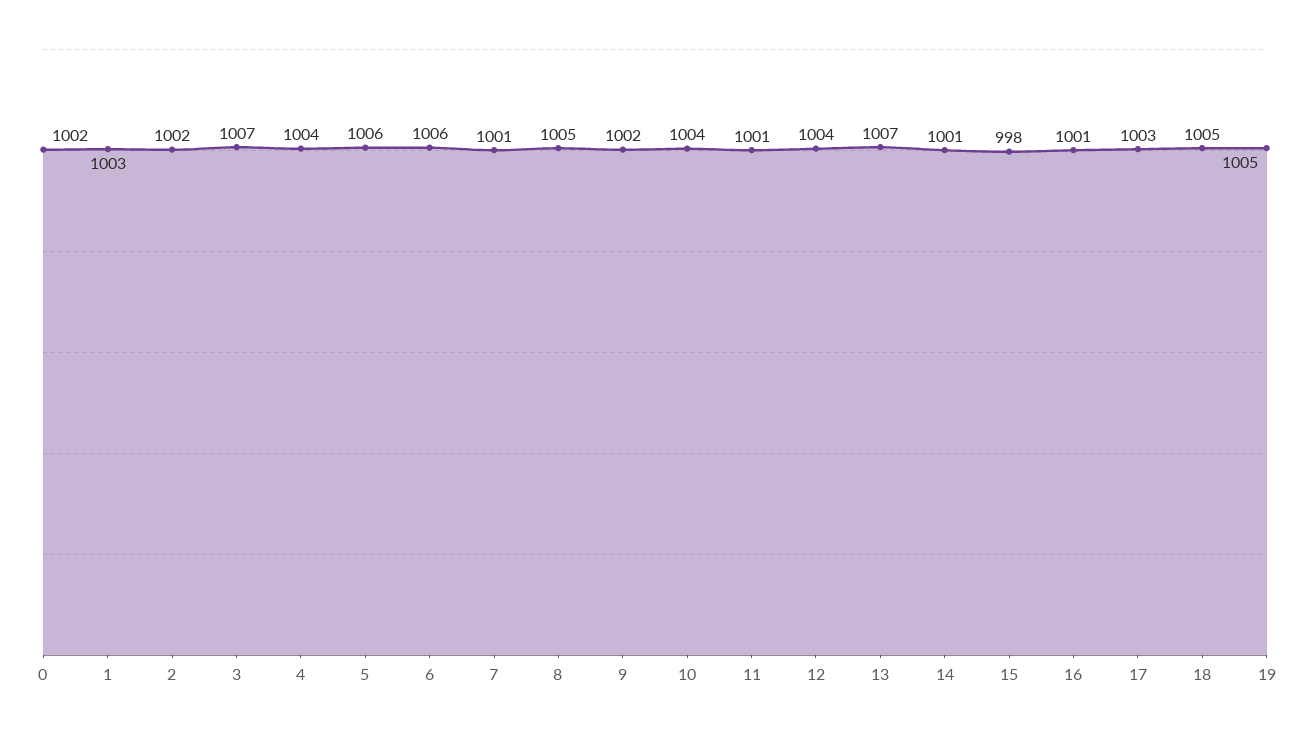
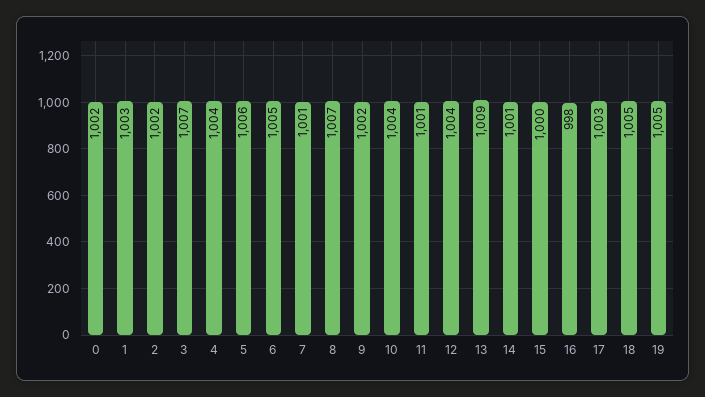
  {
    "0": 1002,
    "1": 1003,
    "2": 1002,
    "3": 1007,
    "4": 1004,
    "5": 1006,
-   "6": 1006,
+   "6": 1005,
    "7": 1001,
-   "8": 1005,
+   "8": 1007,
    "9": 1002,
    "10": 1004,
    "11": 1001,
    "12": 1004,
-   "13": 1007,
+   "13": 1009,
    "14": 1001,
-   "15": 998,
+   "15": 1000,
-   "16": 1001,
+   "16": 998,
    "17": 1003,
    "18": 1005,
    "19": 1005
  }

